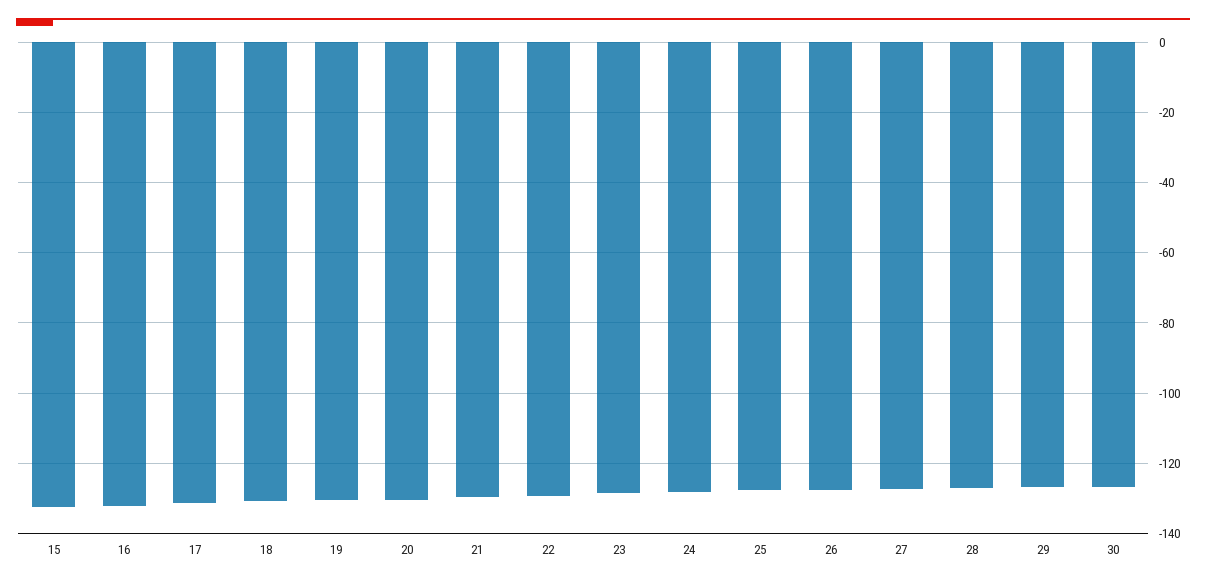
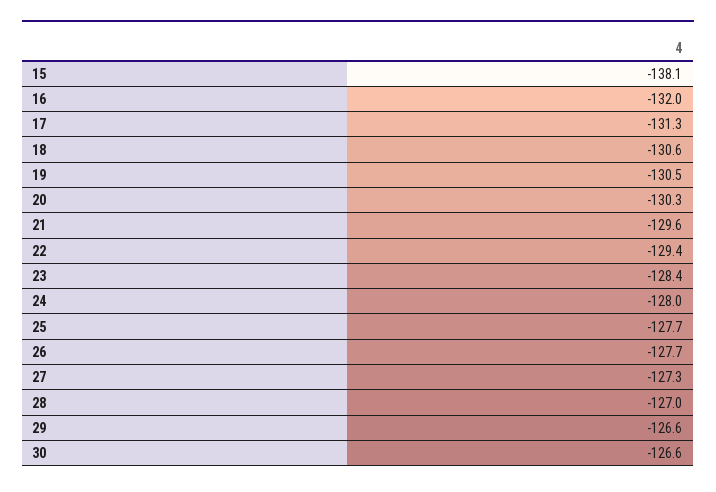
  {
-   "15": -132,
+   "15": -138.1,
    "16": -132,
    "17": -131.3,
    "18": -130.6,
    "19": -130.5,
    "20": -130.3,
    "21": -129.6,
    "22": -129.4,
    "23": -128.4,
    "24": -128,
    "25": -127.7,
    "26": -127.7,
    "27": -127.3,
    "28": -127,
    "29": -126.6,
    "30": -126.6
  }

